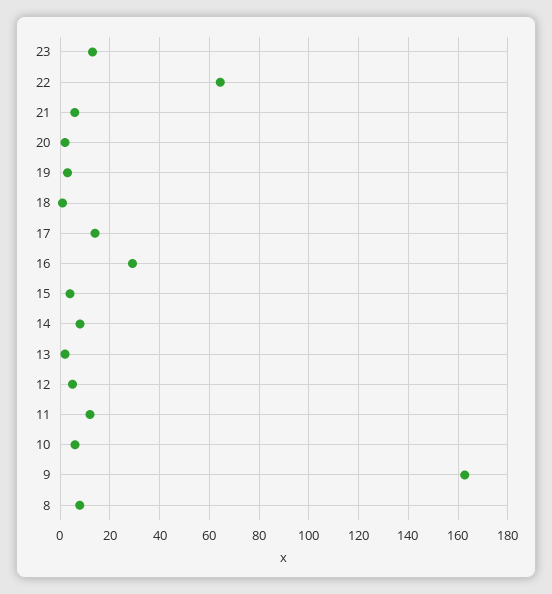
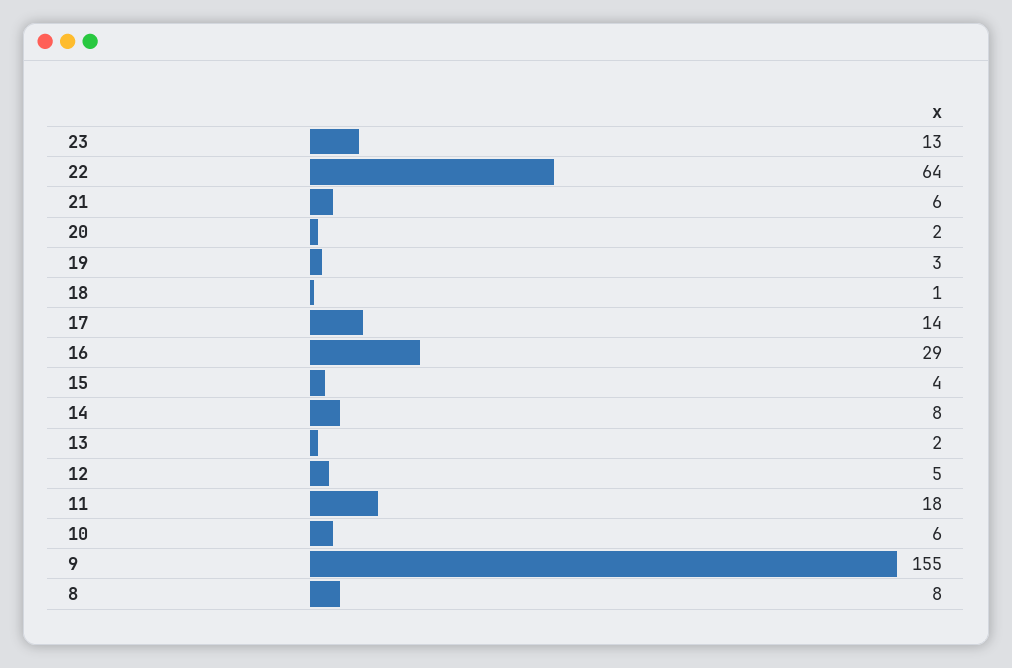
  {
    "23": 13,
    "22": 64,
    "21": 6,
    "20": 2,
    "19": 3,
    "18": 1,
    "17": 14,
    "16": 29,
    "15": 4,
    "14": 8,
    "13": 2,
    "12": 5,
-   "11": 12.5,
+   "11": 18,
    "10": 6,
-   "9": 162.5,
+   "9": 155,
    "8": 8
  }

